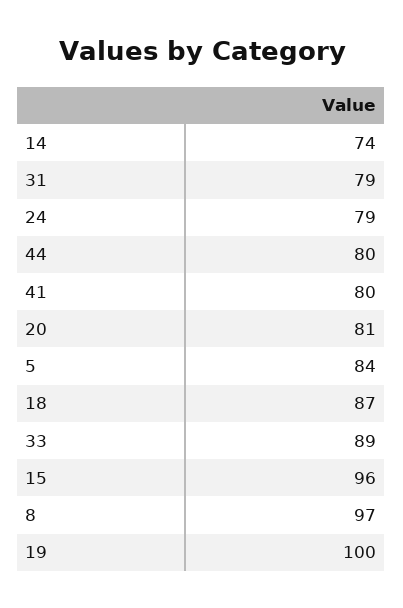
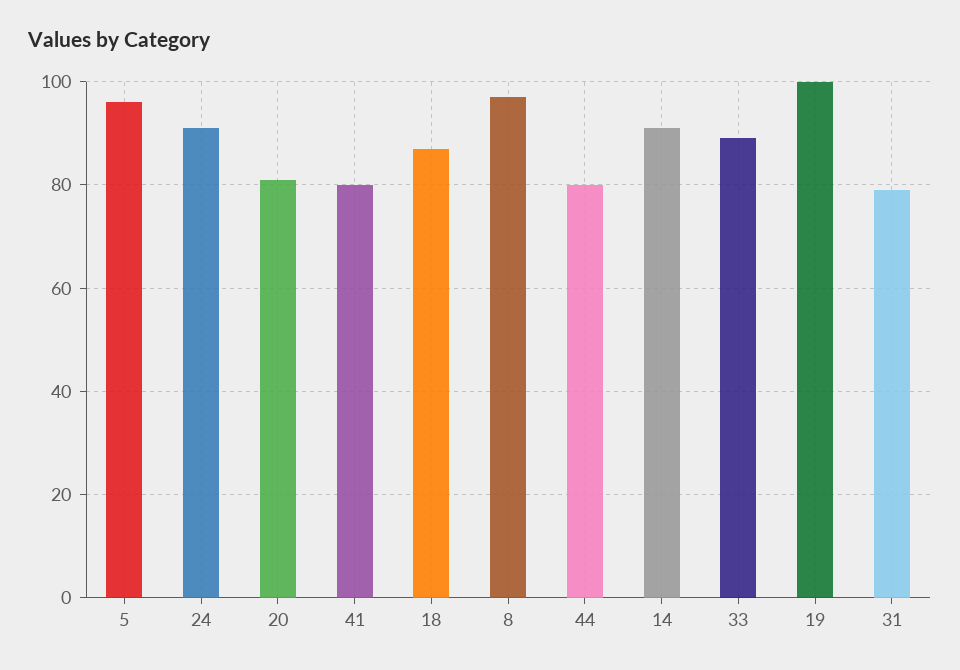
  {
-   "14": 74,
+   "14": 90,
    "31": 79,
-   "24": 79,
+   "24": 90,
    "44": 80,
    "41": 80,
    "20": 81,
-   "5": 84,
+   "5": 95,
    "18": 87,
    "33": 89,
-   "15": 96,
    "8": 97,
    "19": 100
  }

